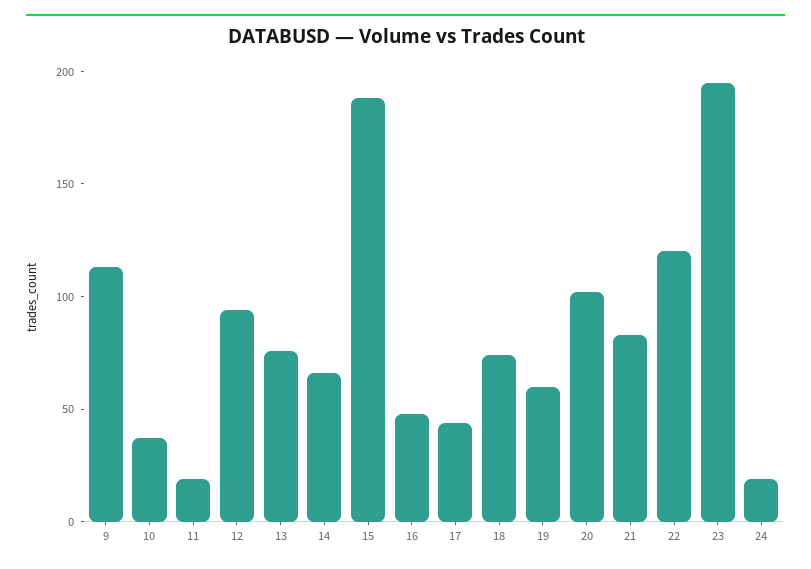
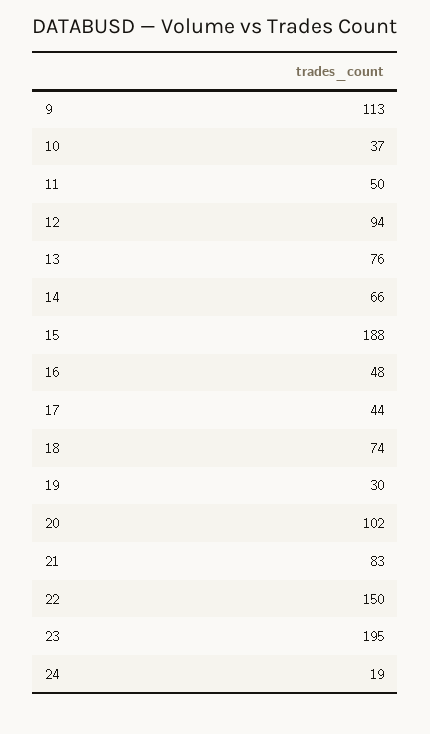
  {
    "9": 113,
    "10": 37,
-   "11": 20,
+   "11": 50,
    "12": 94,
    "13": 76,
    "14": 66,
    "15": 188,
    "16": 48,
    "17": 44,
    "18": 74,
-   "19": 60,
+   "19": 30,
    "20": 102,
    "21": 83,
-   "22": 120,
+   "22": 150,
    "23": 195,
    "24": 19
  }

